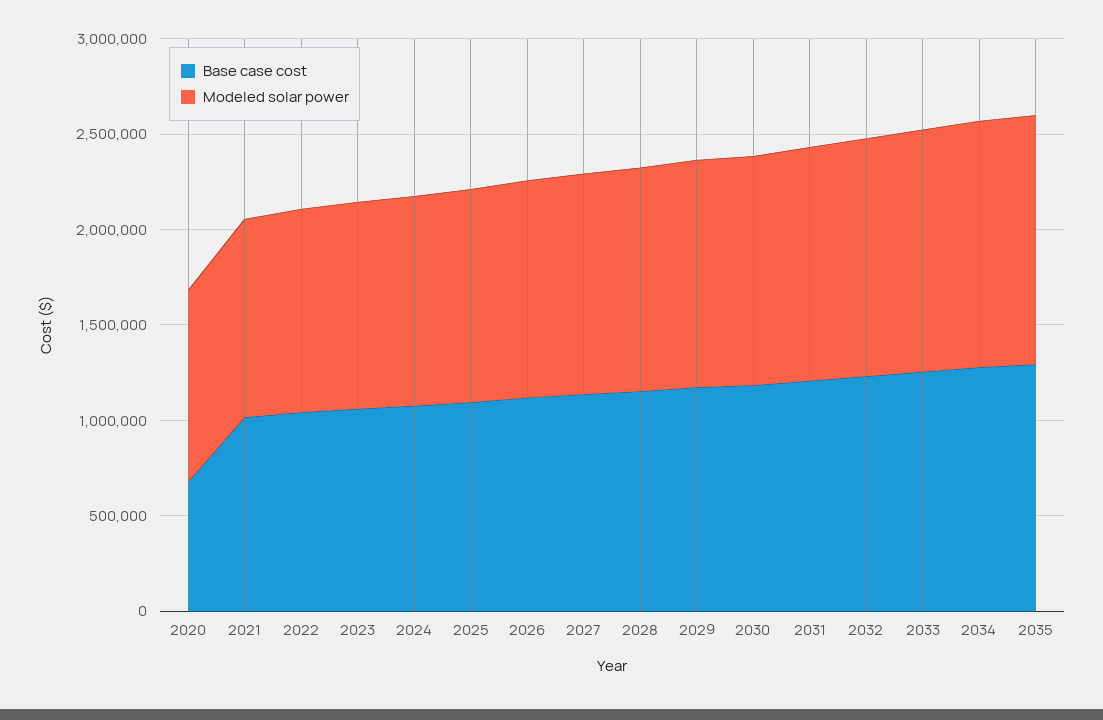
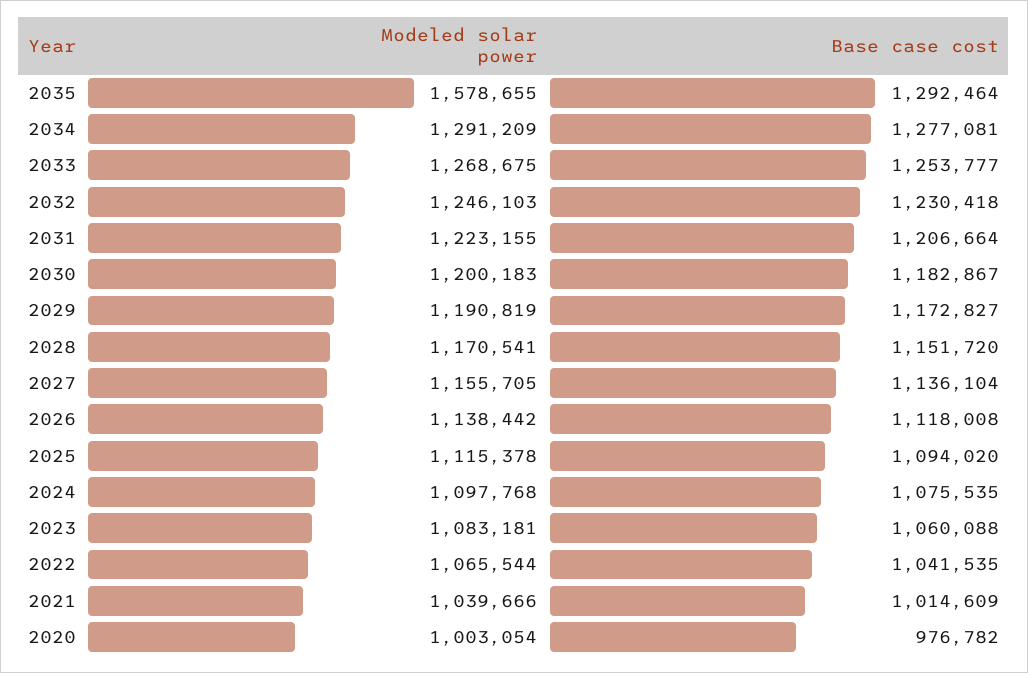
  {
    "Base case cost": {
-     "2020": 700000,
+     "2020": 976782,
      "2021": 1014609,
      "2022": 1041535,
      "2023": 1060088,
      "2024": 1075535,
      "2025": 1094020,
      "2026": 1118008,
      "2027": 1136104,
      "2028": 1151720,
      "2029": 1172827,
      "2030": 1182867,
      "2031": 1206664,
      "2032": 1230418,
      "2033": 1253777,
      "2034": 1277081,
      "2035": 1292464
    },
    "Modeled solar power": {
      "2020": 1003054,
      "2021": 1039666,
      "2022": 1065544,
      "2023": 1083181,
      "2024": 1097768,
      "2025": 1115378,
      "2026": 1138442,
      "2027": 1155705,
      "2028": 1170541,
      "2029": 1190819,
      "2030": 1200183,
      "2031": 1223155,
      "2032": 1246103,
      "2033": 1268675,
      "2034": 1291209,
-     "2035": 1300000
+     "2035": 1578655
    }
  }

